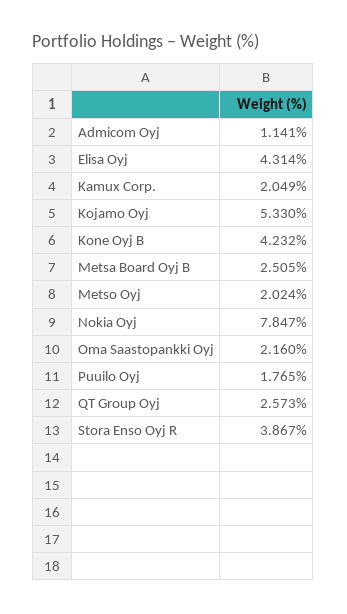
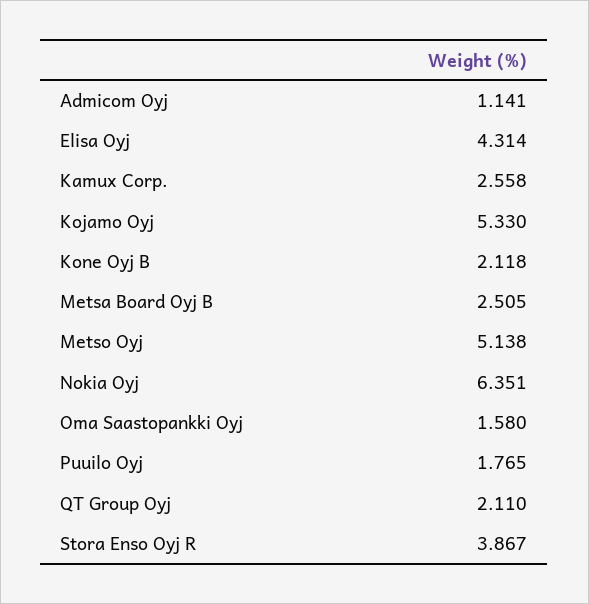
  {
    "Admicom Oyj": 1.141,
    "Elisa Oyj": 4.314,
-   "Kamux Corp.": 2.049,
+   "Kamux Corp.": 2.558,
    "Kojamo Oyj": 5.33,
-   "Kone Oyj B": 4.232,
+   "Kone Oyj B": 2.118,
    "Metsa Board Oyj B": 2.505,
-   "Metso Oyj": 2.024,
+   "Metso Oyj": 5.138,
-   "Nokia Oyj": 7.847,
+   "Nokia Oyj": 6.351,
-   "Oma Saastopankki Oyj": 2.16,
+   "Oma Saastopankki Oyj": 1.58,
    "Puuilo Oyj": 1.765,
-   "QT Group Oyj": 2.573,
+   "QT Group Oyj": 2.11,
    "Stora Enso Oyj R": 3.867
  }

